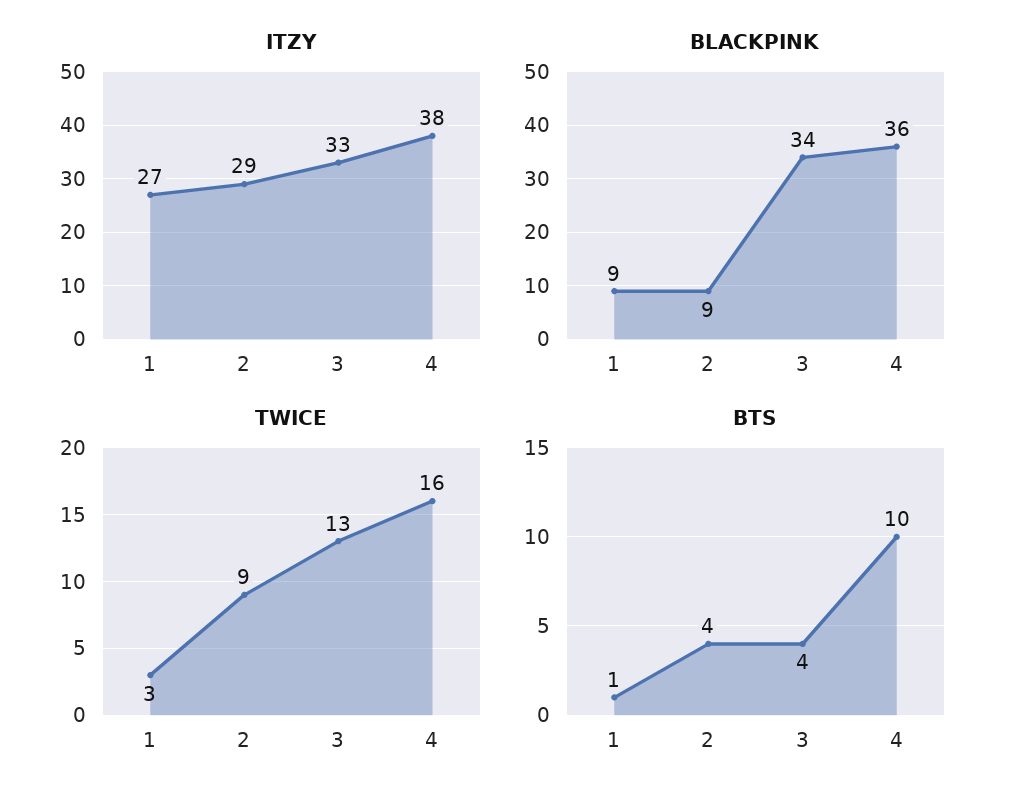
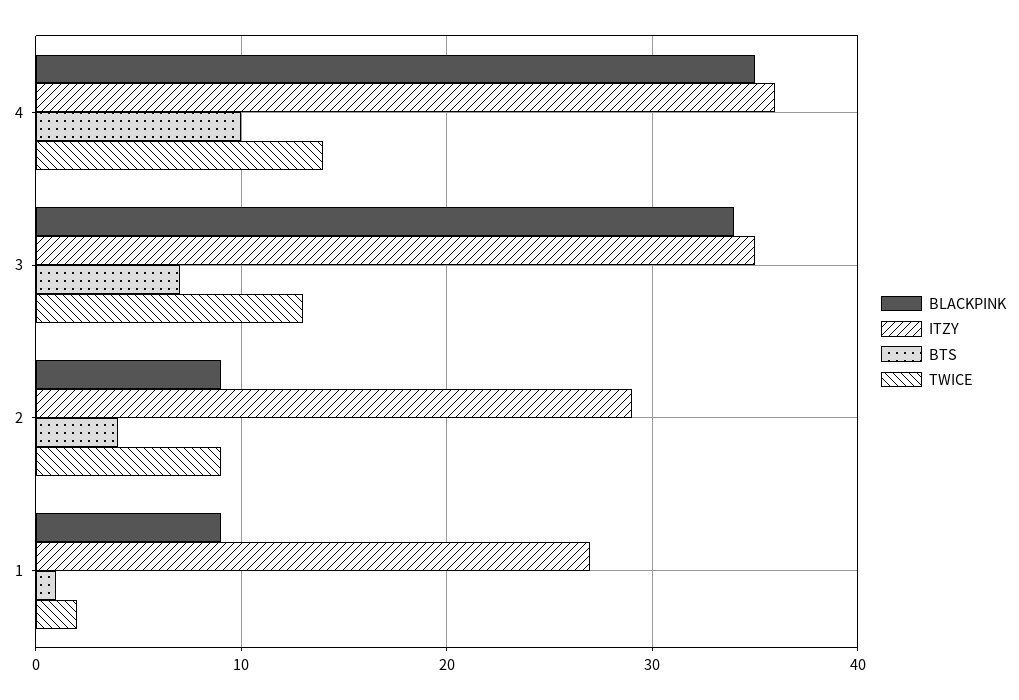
  {
    "ITZY": {
      "1": 27,
      "2": 29,
-     "3": 33,
+     "3": 35,
-     "4": 38
+     "4": 36
    },
    "BLACKPINK": {
      "1": 9,
      "2": 9,
      "3": 34,
-     "4": 36
+     "4": 35
    },
    "TWICE": {
-     "1": 3,
+     "1": 2,
      "2": 9,
      "3": 13,
-     "4": 16
+     "4": 14
    },
    "BTS": {
      "1": 1,
      "2": 4,
-     "3": 4,
+     "3": 7,
      "4": 10
    }
  }

